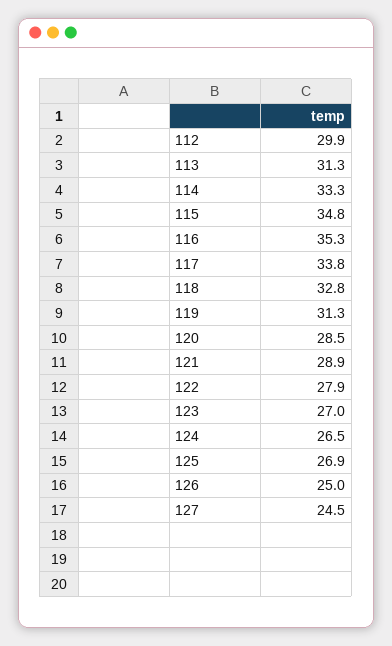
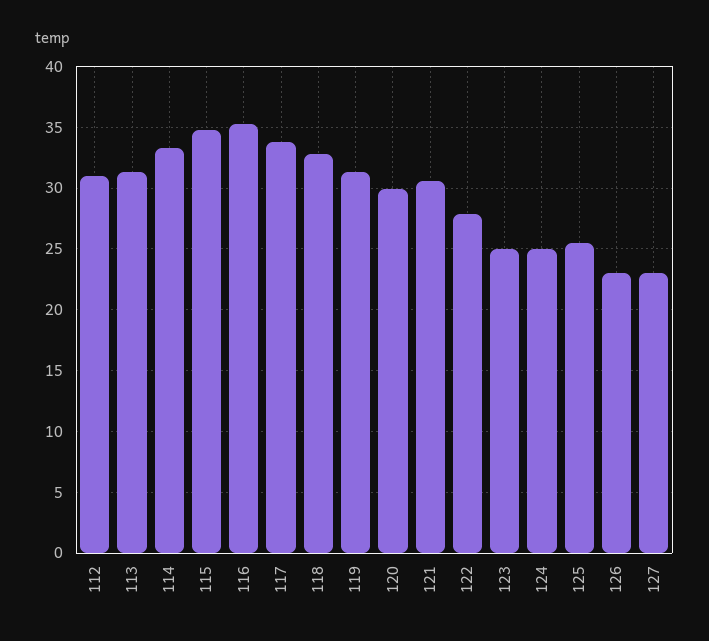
  {
-   "112": 29.9,
+   "112": 31,
    "113": 31.3,
    "114": 33.3,
    "115": 34.8,
    "116": 35.3,
    "117": 33.8,
    "118": 32.8,
    "119": 31.3,
-   "120": 28.5,
+   "120": 30,
-   "121": 28.9,
+   "121": 30.5,
    "122": 27.9,
-   "123": 27,
+   "123": 25,
-   "124": 26.5,
+   "124": 25,
-   "125": 26.9,
+   "125": 25.5,
-   "126": 25,
+   "126": 23,
-   "127": 24.5
+   "127": 23
  }

